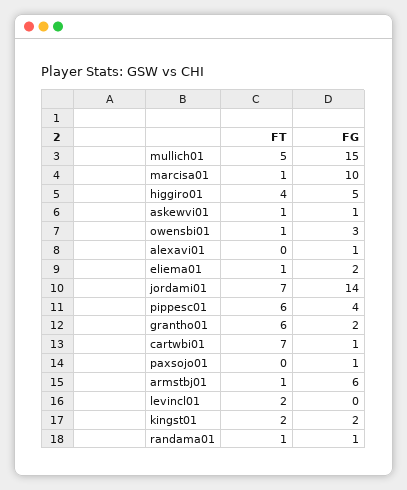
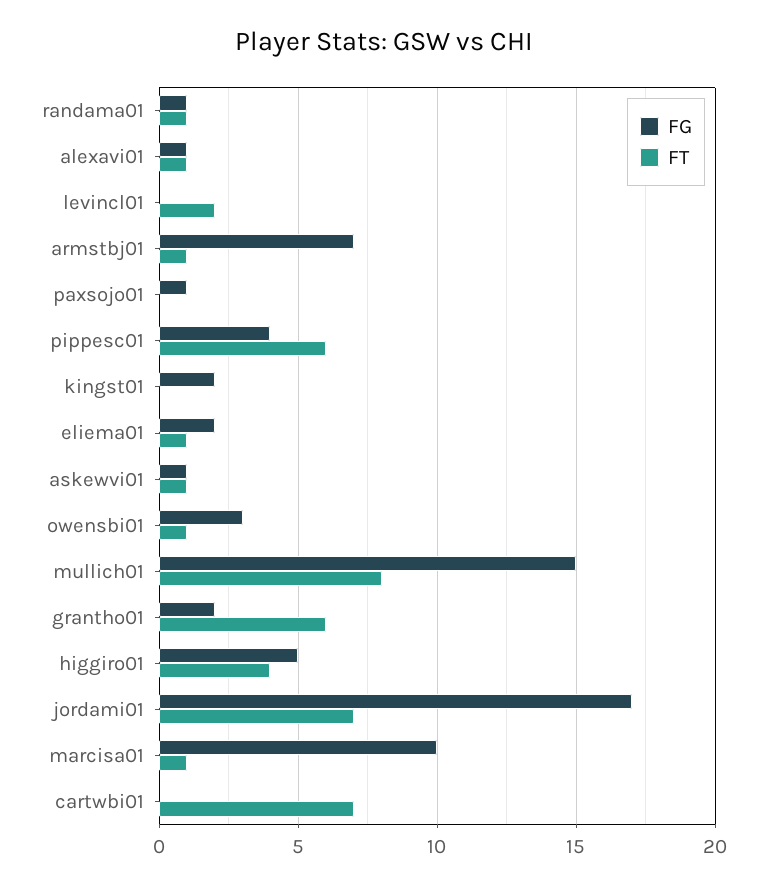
  {
    "FT": {
-     "mullich01": 5,
+     "mullich01": 8,
      "marcisa01": 1,
      "higgiro01": 4,
      "askewvi01": 1,
      "owensbi01": 1,
-     "alexavi01": 0,
+     "alexavi01": 1,
      "eliema01": 1,
      "jordami01": 7,
      "pippesc01": 6,
      "grantho01": 6,
      "cartwbi01": 7,
      "paxsojo01": 0,
      "armstbj01": 1,
      "levincl01": 2,
-     "kingst01": 2,
+     "kingst01": 0,
      "randama01": 1
    },
    "FG": {
      "mullich01": 15,
      "marcisa01": 10,
      "higgiro01": 5,
      "askewvi01": 1,
      "owensbi01": 3,
      "alexavi01": 1,
      "eliema01": 2,
-     "jordami01": 14,
+     "jordami01": 17,
      "pippesc01": 4,
      "grantho01": 2,
-     "cartwbi01": 1,
+     "cartwbi01": 0,
      "paxsojo01": 1,
-     "armstbj01": 6,
+     "armstbj01": 7,
      "levincl01": 0,
      "kingst01": 2,
      "randama01": 1
    }
  }

